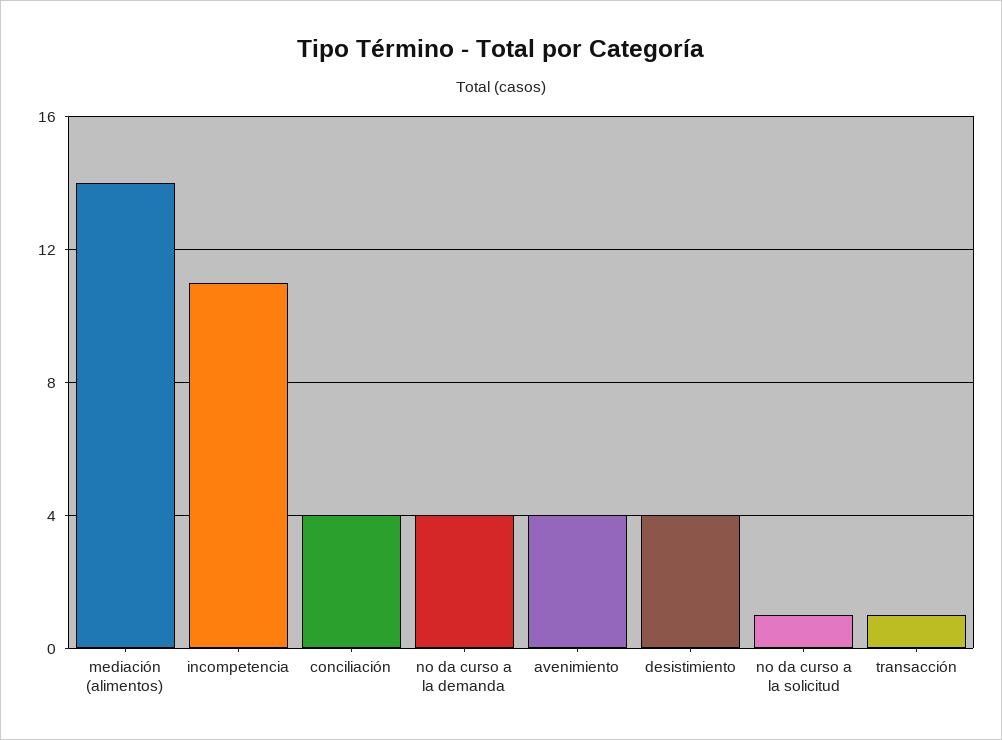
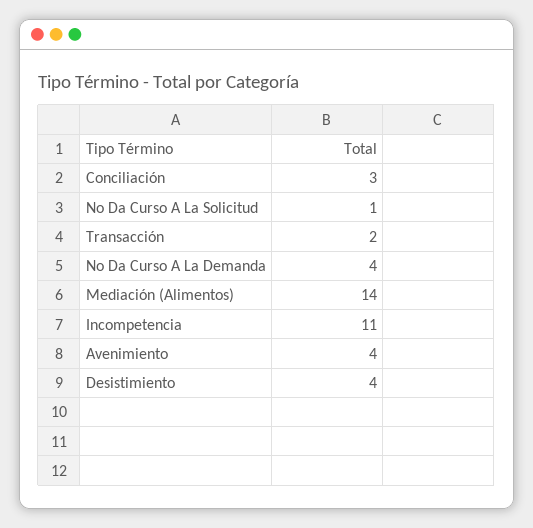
  {
    "mediación (alimentos)": 14,
    "incompetencia": 11,
-   "conciliación": 4,
+   "conciliación": 3,
    "no da curso a la demanda": 4,
    "avenimiento": 4,
    "desistimiento": 4,
    "no da curso a la solicitud": 1,
-   "transacción": 1
+   "transacción": 2
  }

